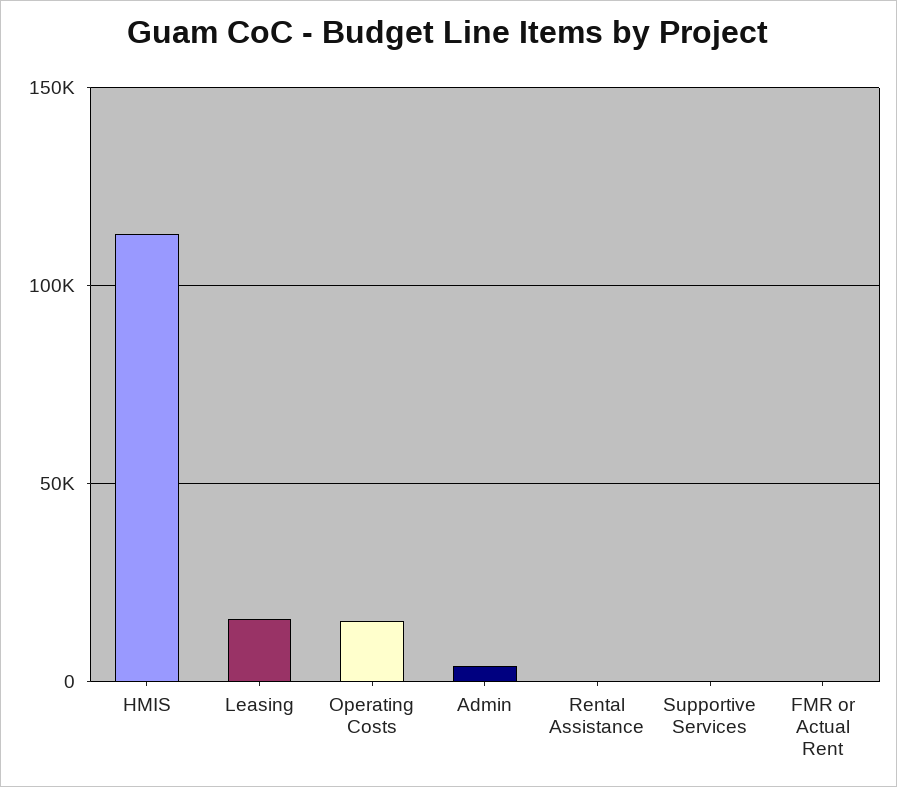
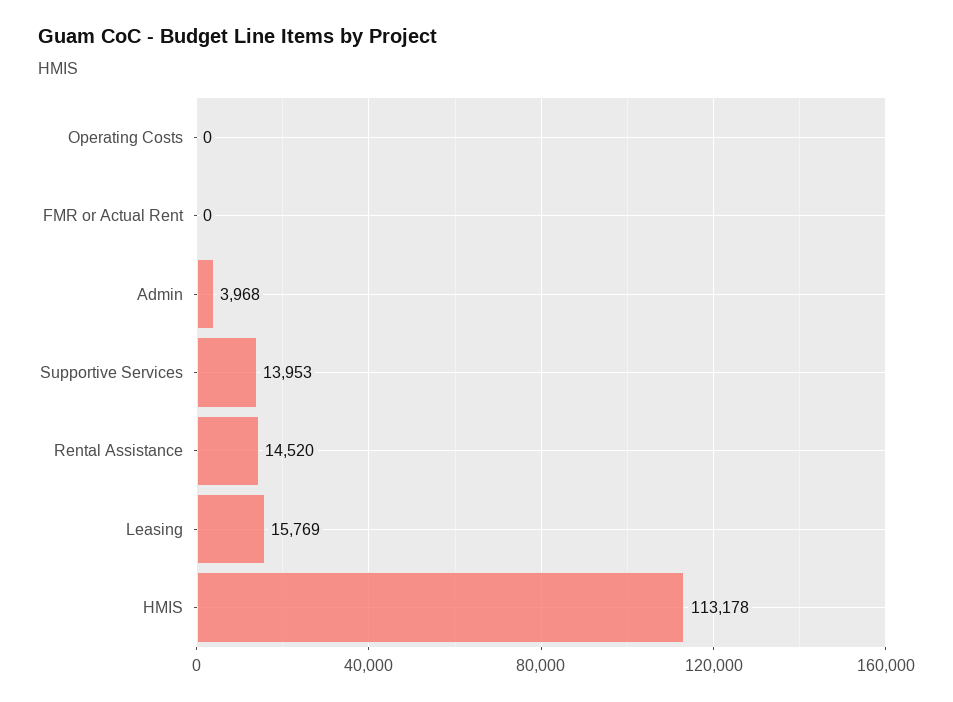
  {
    "HMIS": 113178,
    "Leasing": 15769,
-   "Operating Costs": 15000,
+   "Operating Costs": 0,
    "Admin": 3968,
-   "Rental Assistance": 0,
+   "Rental Assistance": 14520,
-   "Supportive Services": 0,
+   "Supportive Services": 13953,
    "FMR or Actual Rent": 0
  }

